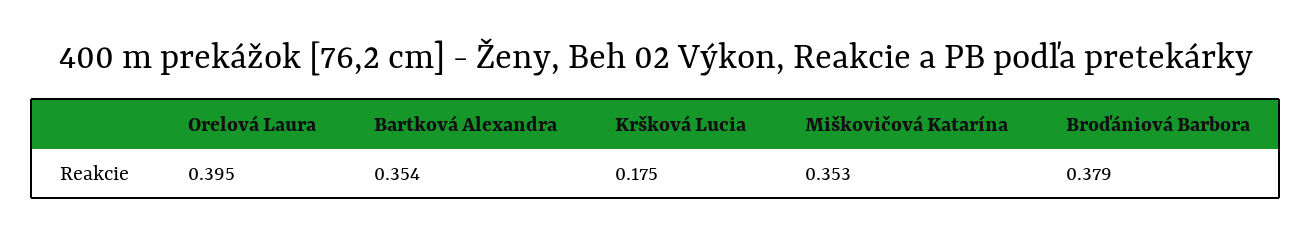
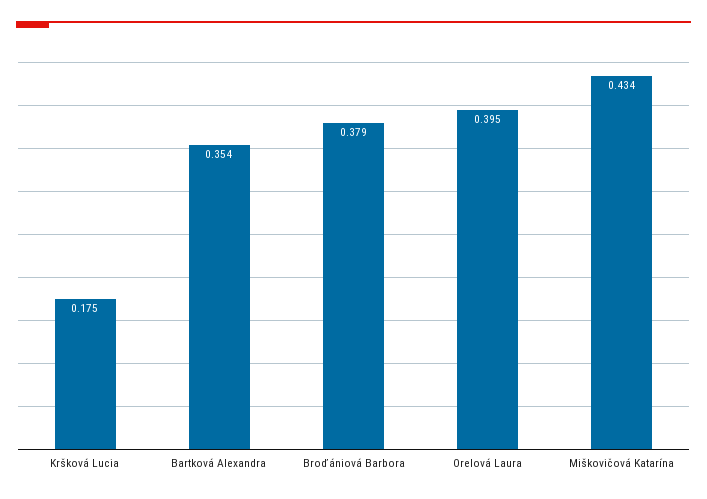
  {
    "Orelová Laura": 0.395,
    "Bartková Alexandra": 0.354,
    "Kršková Lucia": 0.175,
-   "Miškovičová Katarína": 0.353,
+   "Miškovičová Katarína": 0.434,
    "Broďániová Barbora": 0.379
  }

